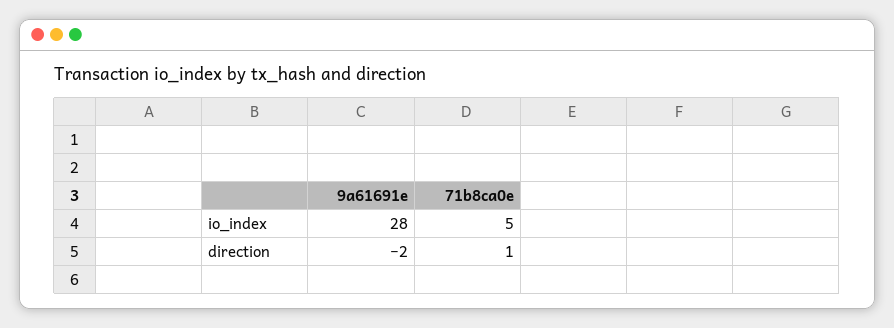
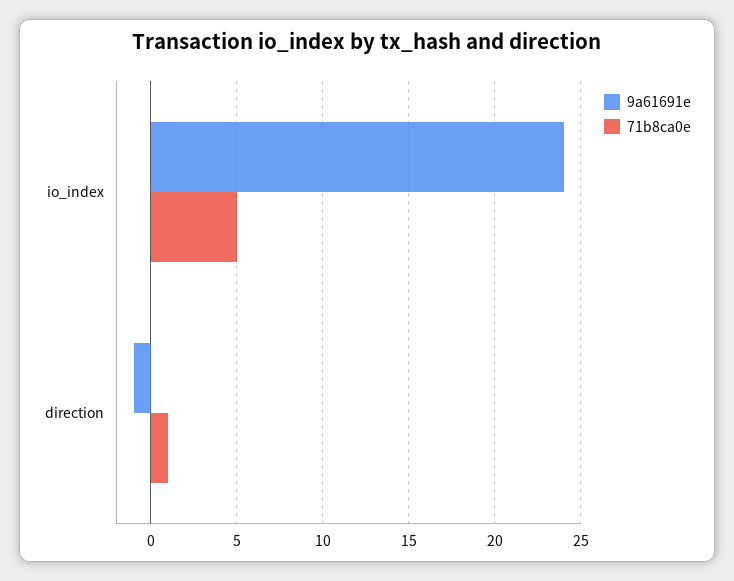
  {
    "9a61691e": {
-     "io_index": 28,
+     "io_index": 24,
-     "direction": -2
+     "direction": -1
    },
    "71b8ca0e": {
      "io_index": 5,
      "direction": 1
    }
  }

